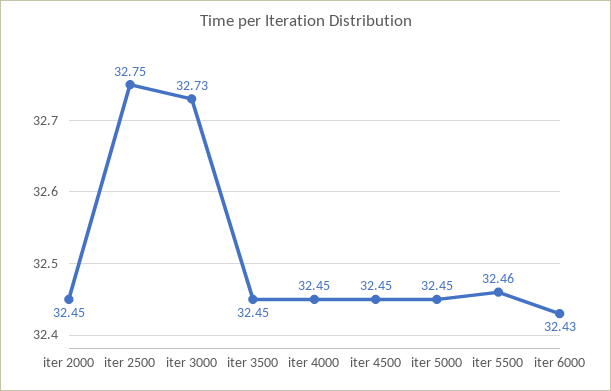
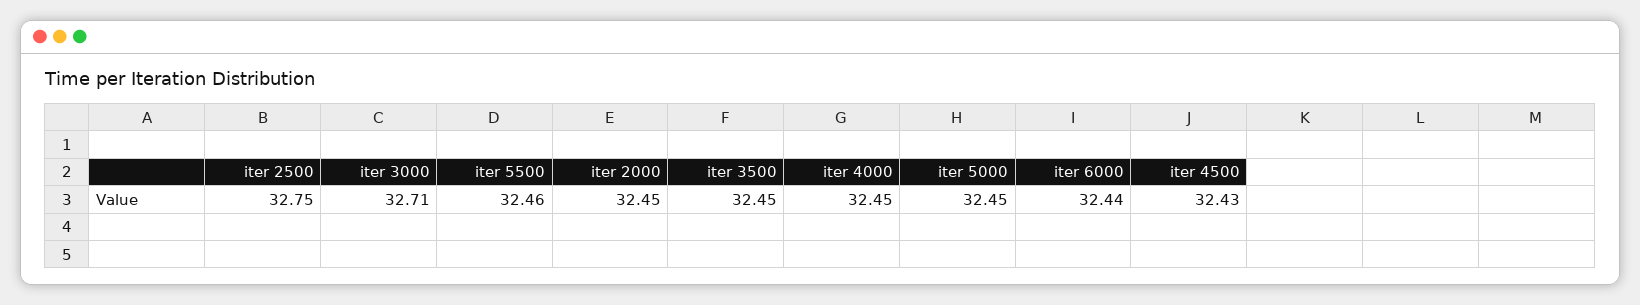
  {
    "iter 2000": 32.45,
    "iter 2500": 32.75,
-   "iter 3000": 32.73,
+   "iter 3000": 32.71,
    "iter 3500": 32.45,
    "iter 4000": 32.45,
-   "iter 4500": 32.45,
+   "iter 4500": 32.43,
    "iter 5000": 32.45,
    "iter 5500": 32.46,
-   "iter 6000": 32.43
+   "iter 6000": 32.44
  }

